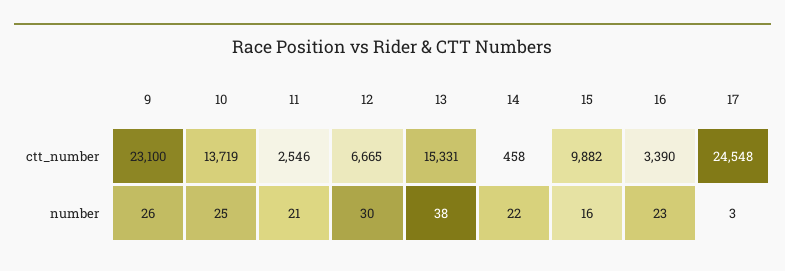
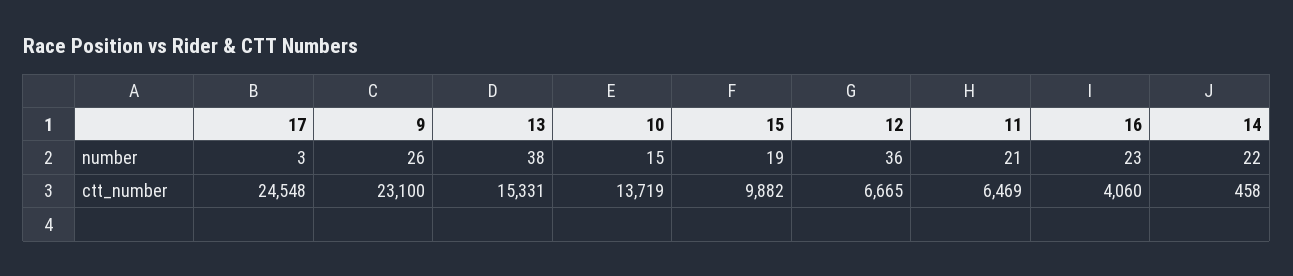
  {
    "9": {
      "ctt_number": 23100,
      "number": 26
    },
    "10": {
      "ctt_number": 13719,
-     "number": 25
+     "number": 15
    },
    "11": {
-     "ctt_number": 2546,
+     "ctt_number": 6469,
      "number": 21
    },
    "12": {
      "ctt_number": 6665,
-     "number": 30
+     "number": 36
    },
    "13": {
      "ctt_number": 15331,
      "number": 38
    },
    "14": {
      "ctt_number": 458,
      "number": 22
    },
    "15": {
      "ctt_number": 9882,
-     "number": 16
+     "number": 19
    },
    "16": {
-     "ctt_number": 3390,
+     "ctt_number": 4060,
      "number": 23
    },
    "17": {
      "ctt_number": 24548,
      "number": 3
    }
  }

